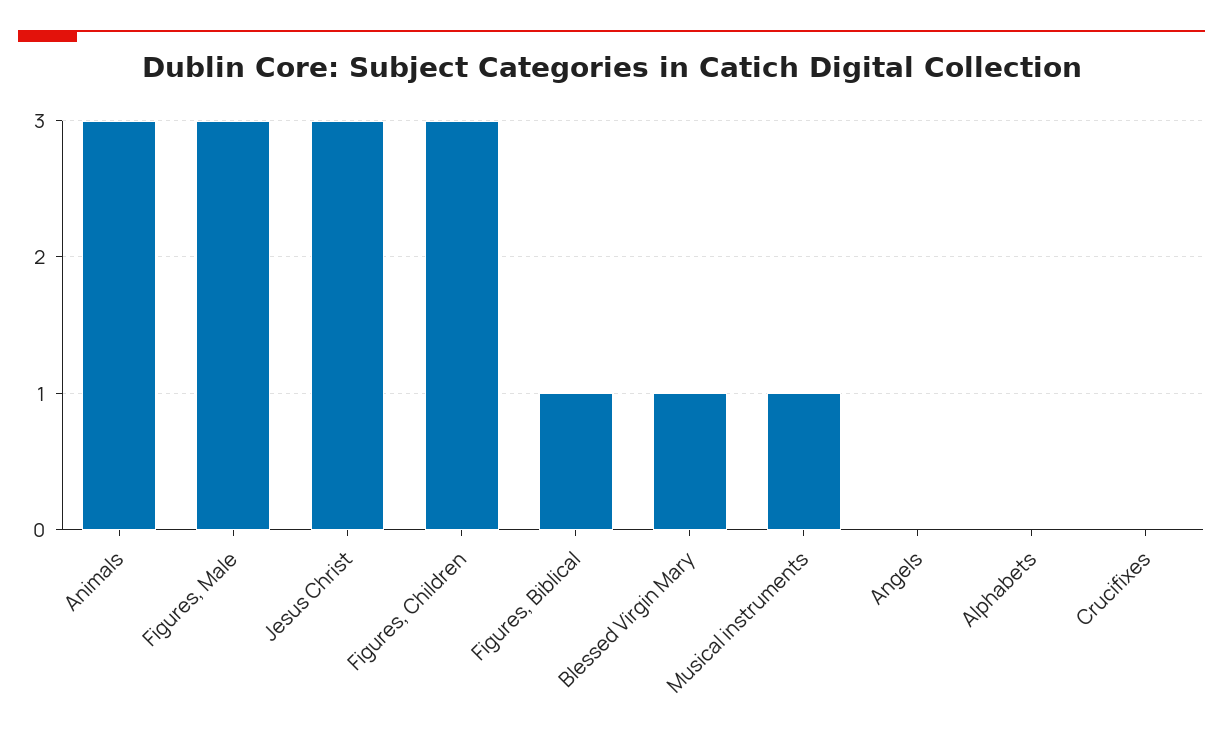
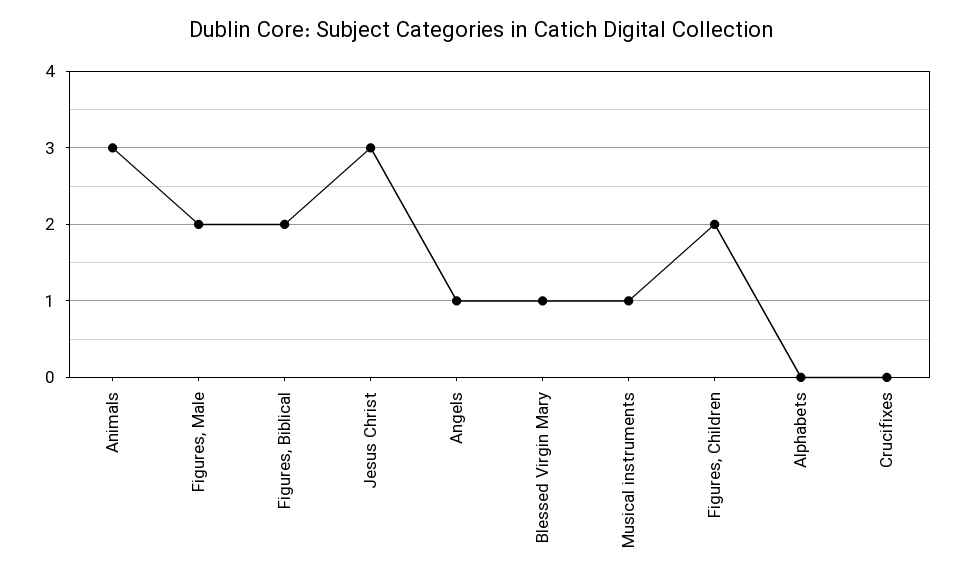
  {
    "Animals": 3,
-   "Figures, Male": 3,
+   "Figures, Male": 2,
    "Jesus Christ": 3,
-   "Figures, Children": 3,
+   "Figures, Children": 2,
-   "Figures, Biblical": 1,
+   "Figures, Biblical": 2,
    "Blessed Virgin Mary": 1,
    "Musical instruments": 1,
-   "Angels": 0,
+   "Angels": 1,
    "Alphabets": 0,
    "Crucifixes": 0
  }

